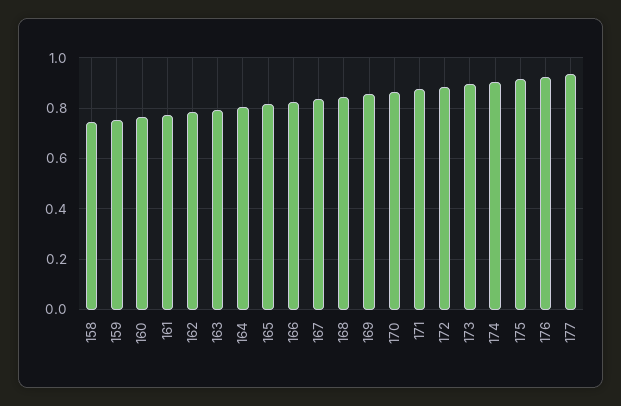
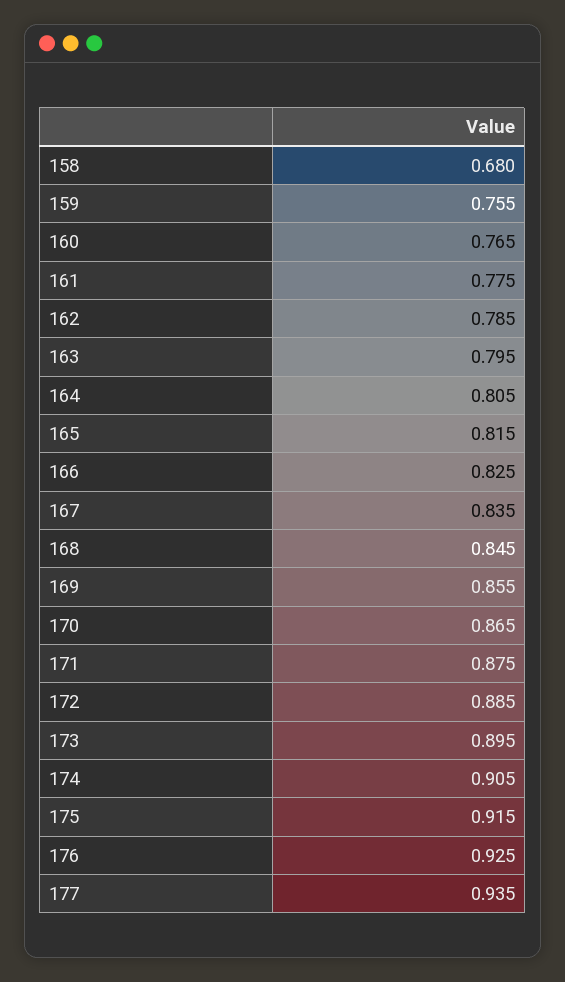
  {
-   "158": 0.75,
+   "158": 0.68,
    "159": 0.755,
    "160": 0.765,
    "161": 0.775,
    "162": 0.785,
    "163": 0.795,
    "164": 0.805,
    "165": 0.815,
    "166": 0.825,
    "167": 0.835,
    "168": 0.845,
    "169": 0.855,
    "170": 0.865,
    "171": 0.875,
    "172": 0.885,
    "173": 0.895,
    "174": 0.905,
    "175": 0.915,
    "176": 0.925,
    "177": 0.935
  }

